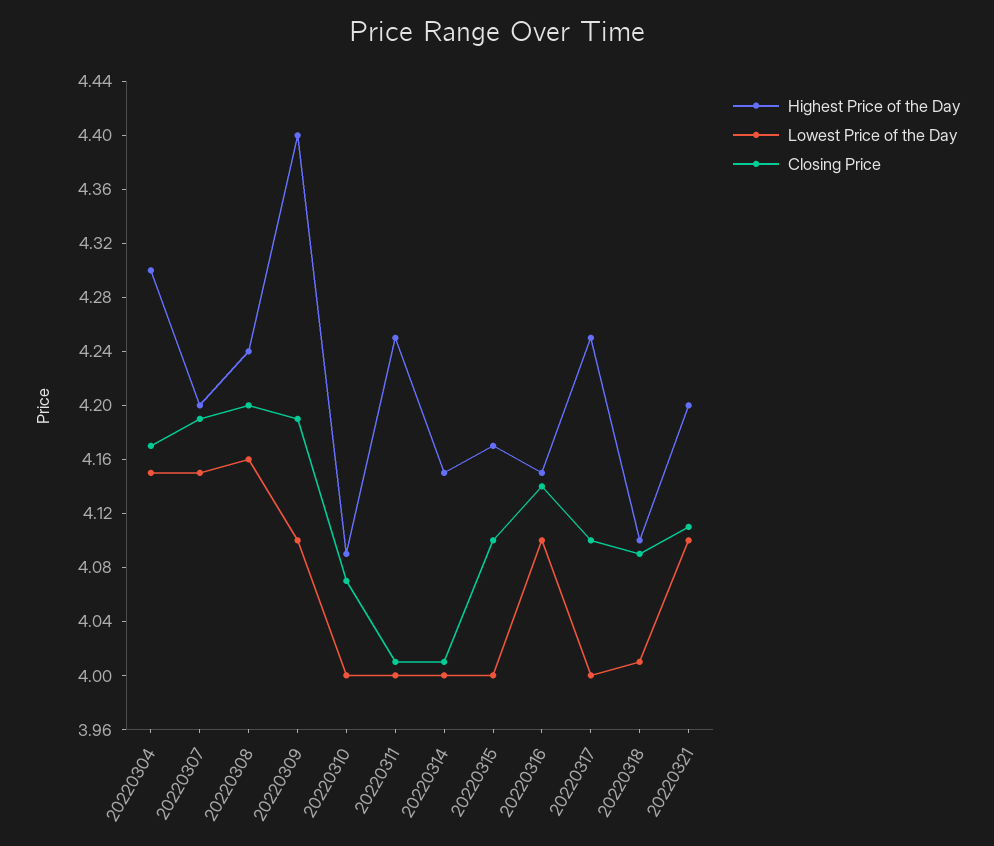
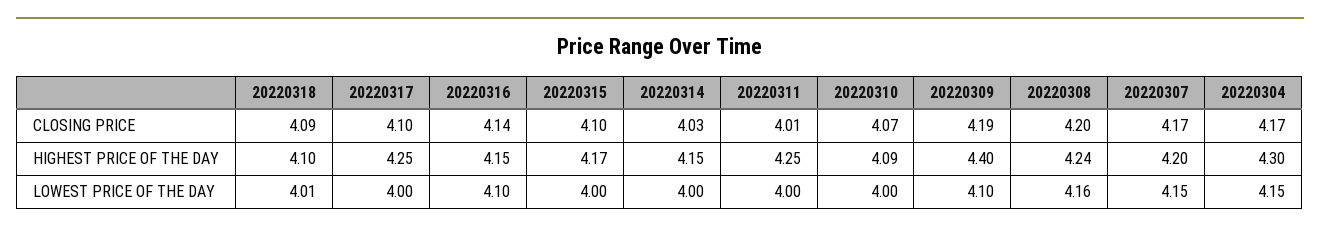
  {
    "Highest Price of the Day": {
      "20220304": 4.3,
      "20220307": 4.2,
      "20220308": 4.24,
      "20220309": 4.4,
      "20220310": 4.09,
      "20220311": 4.25,
      "20220314": 4.15,
      "20220315": 4.17,
      "20220316": 4.15,
      "20220317": 4.25,
-     "20220318": 4.1,
+     "20220318": 4.1
-     "20220321": 4.2
    },
    "Lowest Price of the Day": {
      "20220304": 4.15,
      "20220307": 4.15,
      "20220308": 4.16,
      "20220309": 4.1,
      "20220310": 4,
      "20220311": 4,
      "20220314": 4,
      "20220315": 4,
      "20220316": 4.1,
      "20220317": 4,
-     "20220318": 4.01,
+     "20220318": 4.01
-     "20220321": 4.1
    },
    "Closing Price": {
      "20220304": 4.17,
-     "20220307": 4.19,
+     "20220307": 4.17,
      "20220308": 4.2,
      "20220309": 4.19,
      "20220310": 4.07,
      "20220311": 4.01,
-     "20220314": 4.01,
+     "20220314": 4.03,
      "20220315": 4.1,
      "20220316": 4.14,
      "20220317": 4.1,
-     "20220318": 4.09,
+     "20220318": 4.09
-     "20220321": 4.11
    }
  }

